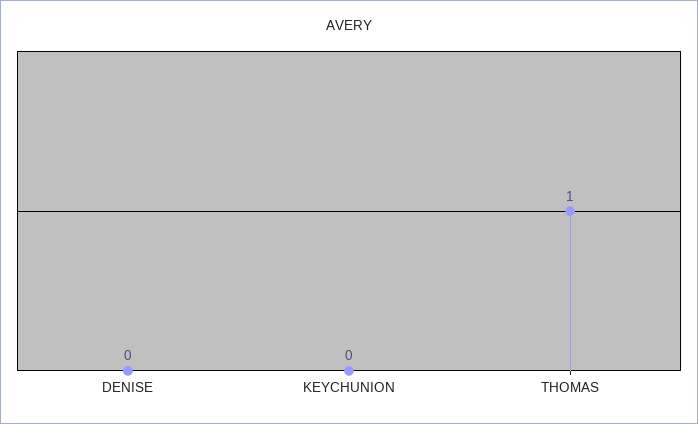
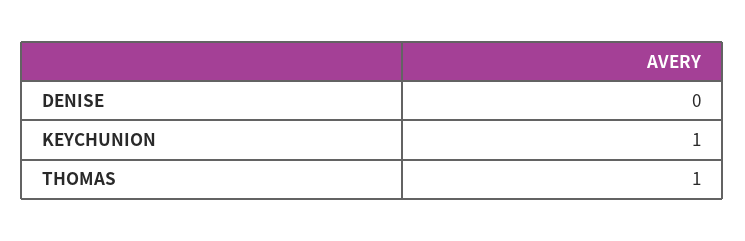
  {
    "DENISE": 0,
-   "KEYCHUNION": 0,
+   "KEYCHUNION": 1,
    "THOMAS": 1
  }

